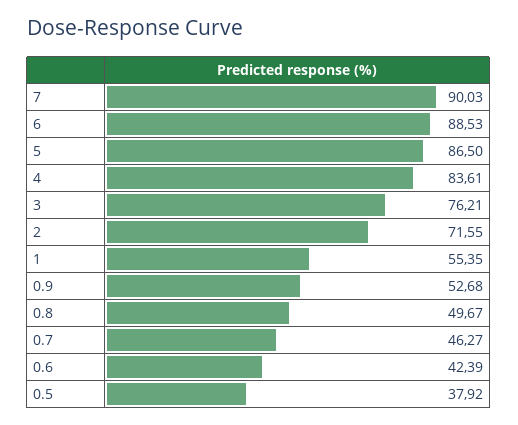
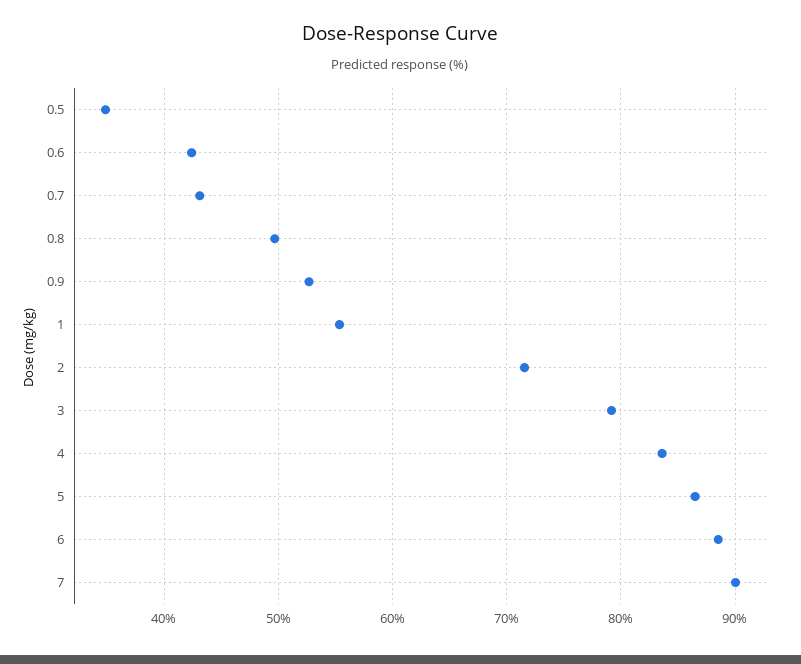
  {
    "7": 90.03,
    "6": 88.53,
    "5": 86.5,
    "4": 83.61,
-   "3": 76.21,
+   "3": 79,
    "2": 71.55,
    "1": 55.35,
    "0.9": 52.68,
    "0.8": 49.67,
-   "0.7": 46.27,
+   "0.7": 43,
    "0.6": 42.39,
-   "0.5": 37.92
+   "0.5": 35
  }

